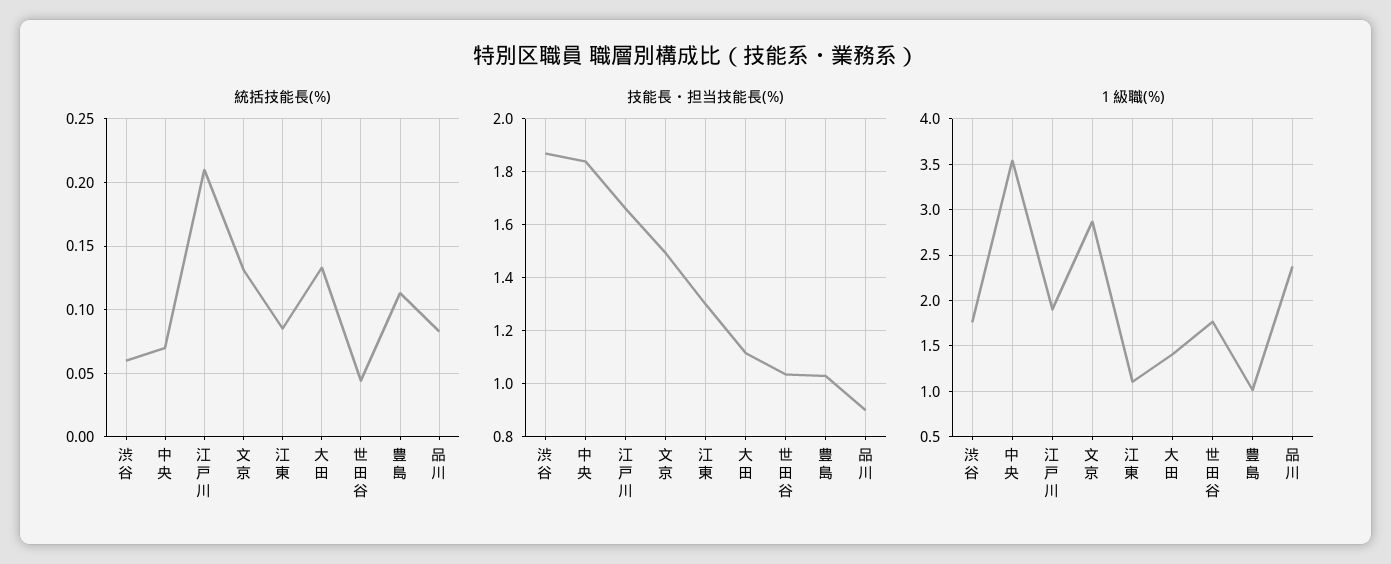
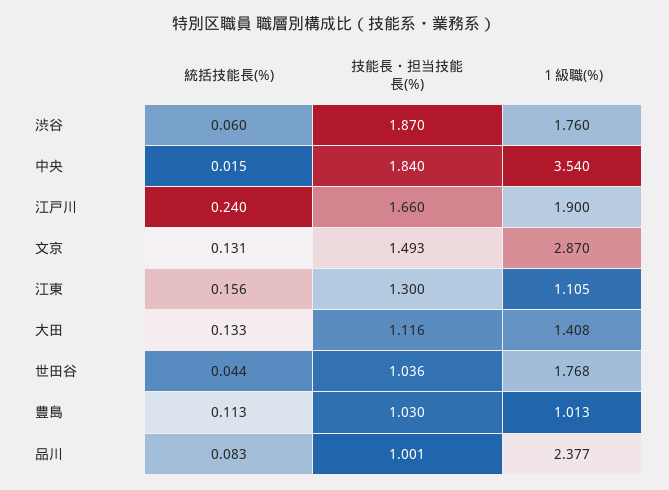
  {
    "統括技能長(%)": {
      "渋谷": 0.06,
-     "中央": 0.07,
+     "中央": 0.015,
-     "江戸川": 0.21,
+     "江戸川": 0.24,
      "文京": 0.131,
-     "江東": 0.085,
+     "江東": 0.156,
      "大田": 0.133,
      "世田谷": 0.044,
      "豊島": 0.113,
      "品川": 0.083
    },
    "技能長・担当技能長(%)": {
      "渋谷": 1.87,
      "中央": 1.84,
      "江戸川": 1.66,
      "文京": 1.493,
      "江東": 1.3,
      "大田": 1.116,
      "世田谷": 1.036,
      "豊島": 1.03,
-     "品川": 0.9
+     "品川": 1.001
    },
    "１級職(%)": {
      "渋谷": 1.76,
      "中央": 3.54,
      "江戸川": 1.9,
      "文京": 2.87,
      "江東": 1.105,
      "大田": 1.408,
      "世田谷": 1.768,
      "豊島": 1.013,
      "品川": 2.377
    }
  }

